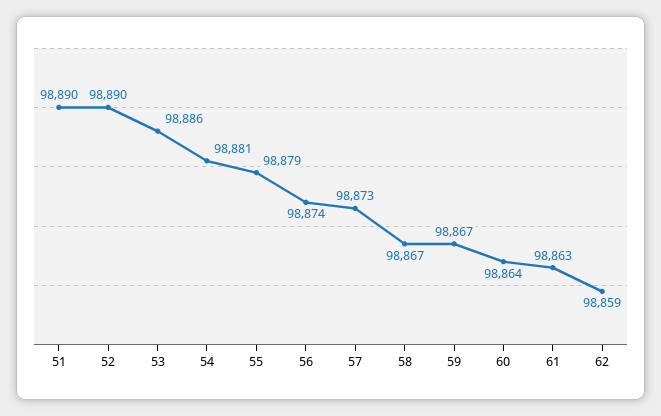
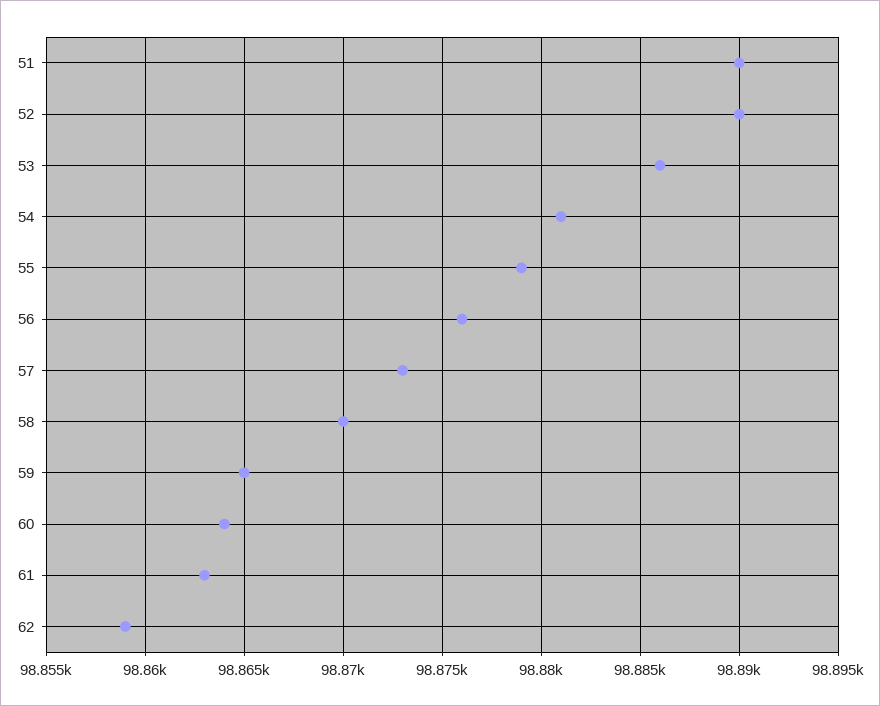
  {
    "51": 98890,
    "52": 98890,
    "53": 98886,
    "54": 98881,
    "55": 98879,
-   "56": 98874,
+   "56": 98876,
    "57": 98873,
-   "58": 98867,
+   "58": 98870,
-   "59": 98867,
+   "59": 98865,
    "60": 98864,
    "61": 98863,
    "62": 98859
  }

